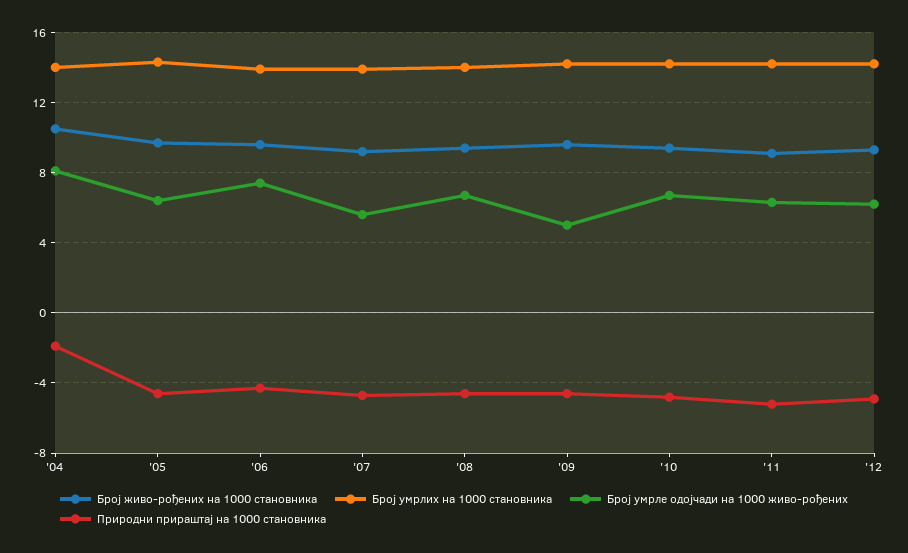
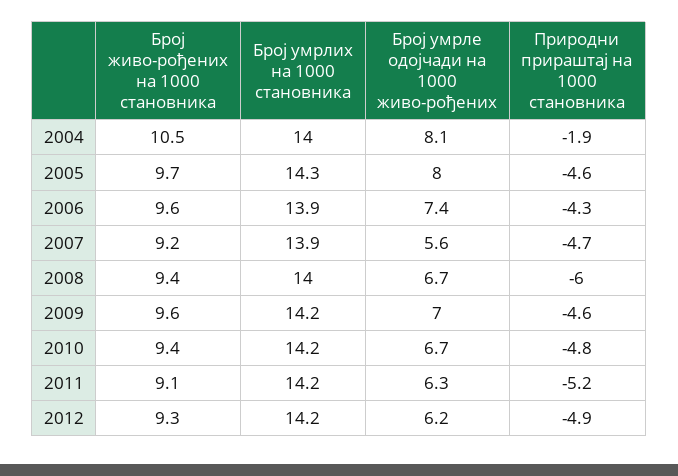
  {
    "Број живо-рођених на 1000 становника": {
      "'04": 10.5,
      "'05": 9.7,
      "'06": 9.6,
      "'07": 9.2,
      "'08": 9.4,
      "'09": 9.6,
      "'10": 9.4,
      "'11": 9.1,
      "'12": 9.3
    },
    "Број умрлих на 1000 становника": {
      "'04": 14,
      "'05": 14.3,
      "'06": 13.9,
      "'07": 13.9,
      "'08": 14,
      "'09": 14.2,
      "'10": 14.2,
      "'11": 14.2,
      "'12": 14.2
    },
    "Број умрле одојчади на 1000 живо-рођених": {
      "'04": 8.1,
-     "'05": 6.5,
+     "'05": 8,
      "'06": 7.4,
      "'07": 5.6,
      "'08": 6.7,
-     "'09": 5,
+     "'09": 7,
      "'10": 6.7,
      "'11": 6.3,
      "'12": 6.2
    },
    "Природни прираштај на 1000 становника": {
      "'04": -1.9,
      "'05": -4.6,
      "'06": -4.3,
      "'07": -4.7,
-     "'08": -4.5,
+     "'08": -6,
      "'09": -4.6,
      "'10": -4.8,
      "'11": -5.2,
      "'12": -4.9
    }
  }

